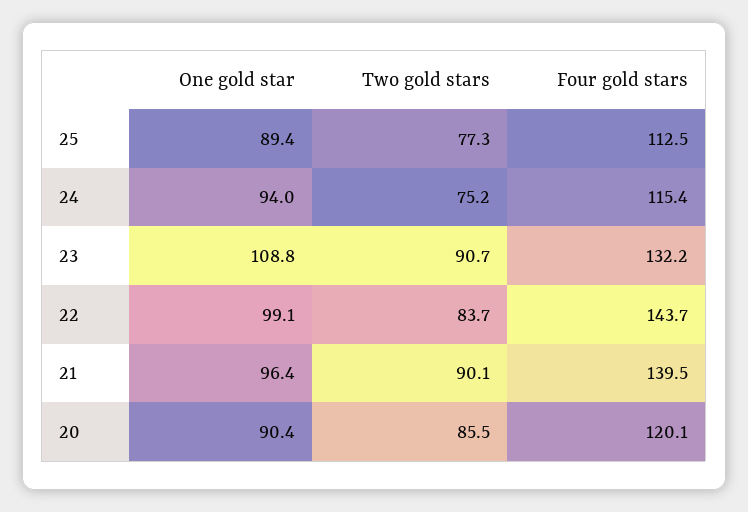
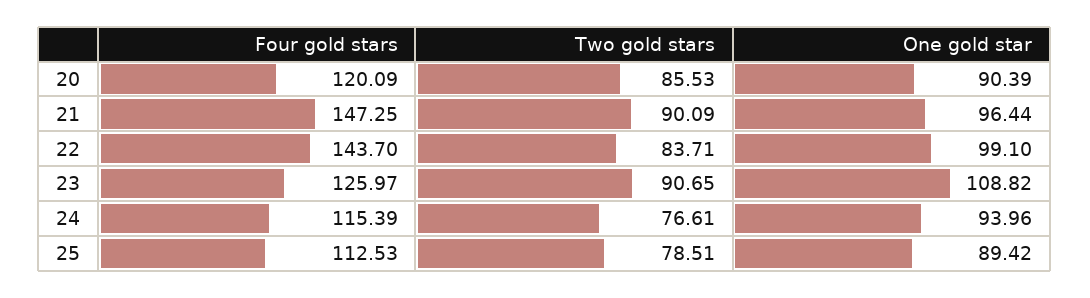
  {
    "One gold star": {
      "25": 89.42,
      "24": 93.96,
      "23": 108.82,
      "22": 99.1,
      "21": 96.44,
      "20": 90.39
    },
    "Two gold stars": {
-     "25": 77.3,
+     "25": 78.51,
-     "24": 75.2,
+     "24": 76.61,
      "23": 90.65,
      "22": 83.71,
      "21": 90.09,
      "20": 85.53
    },
    "Four gold stars": {
      "25": 112.53,
      "24": 115.39,
-     "23": 132.2,
+     "23": 125.97,
      "22": 143.7,
-     "21": 139.5,
+     "21": 147.25,
      "20": 120.09
    }
  }

